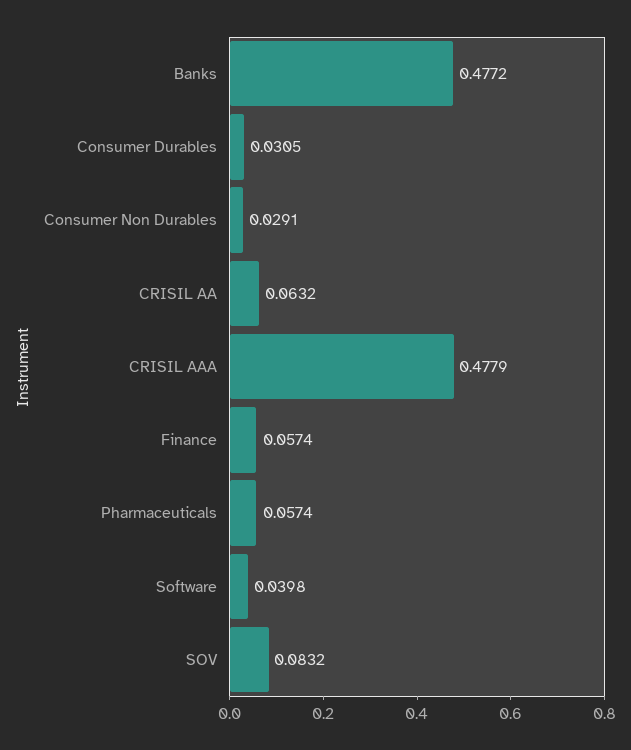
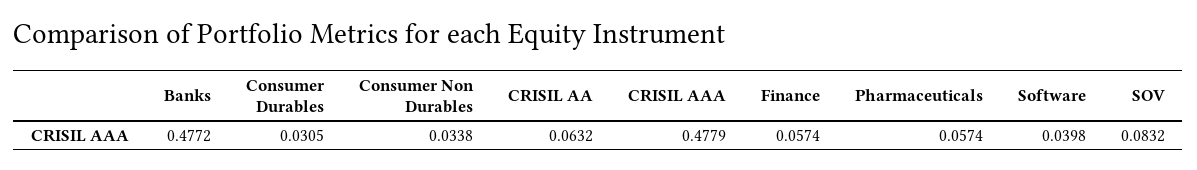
  {
    "Banks": 0.4772,
    "Consumer Durables": 0.0305,
-   "Consumer Non Durables": 0.0291,
+   "Consumer Non Durables": 0.0338,
    "CRISIL AA": 0.0632,
    "CRISIL AAA": 0.4779,
    "Finance": 0.0574,
    "Pharmaceuticals": 0.0574,
    "Software": 0.0398,
    "SOV": 0.0832
  }

